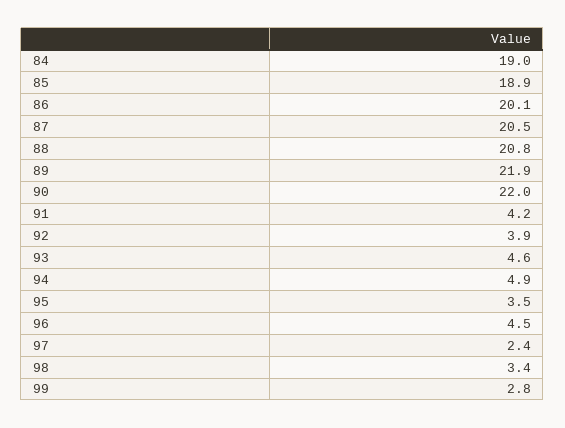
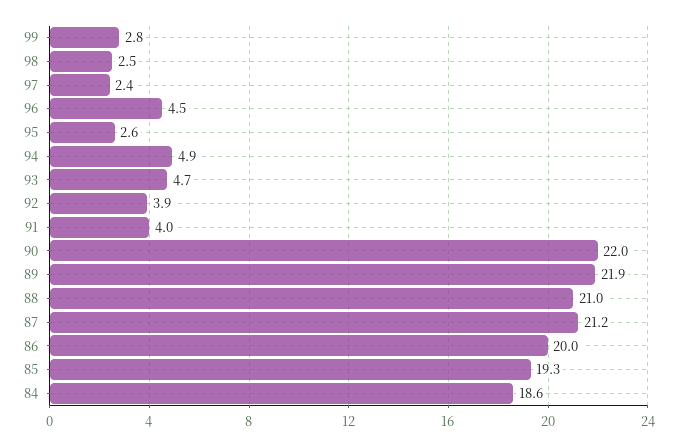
  {
-   "84": 19,
+   "84": 18.6,
-   "85": 18.9,
+   "85": 19.3,
-   "86": 20.1,
+   "86": 20,
-   "87": 20.5,
+   "87": 21.2,
-   "88": 20.8,
+   "88": 21,
    "89": 21.9,
    "90": 22,
-   "91": 4.2,
+   "91": 4,
    "92": 3.9,
-   "93": 4.6,
+   "93": 4.7,
    "94": 4.9,
-   "95": 3.5,
+   "95": 2.6,
    "96": 4.5,
    "97": 2.4,
-   "98": 3.4,
+   "98": 2.5,
    "99": 2.8
  }

